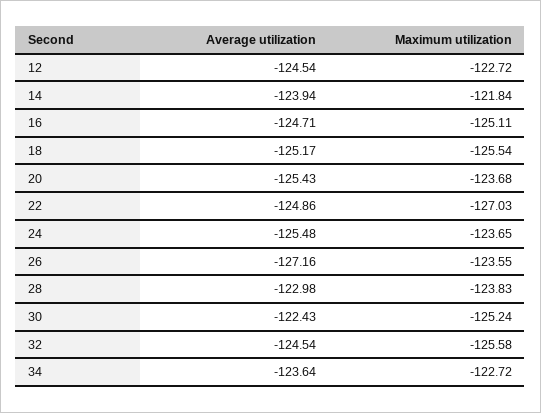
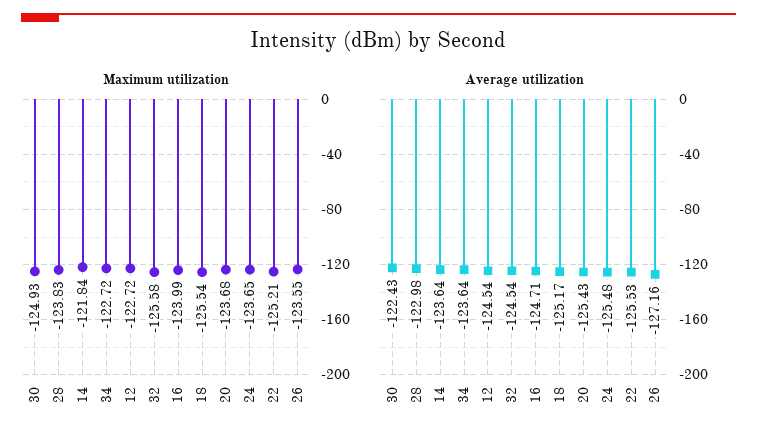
  {
    "Average utilization": {
      "12": -124.54,
-     "14": -123.94,
+     "14": -123.64,
      "16": -124.71,
      "18": -125.17,
      "20": -125.43,
-     "22": -124.86,
+     "22": -125.53,
      "24": -125.48,
      "26": -127.16,
      "28": -122.98,
      "30": -122.43,
      "32": -124.54,
      "34": -123.64
    },
    "Maximum utilization": {
      "12": -122.72,
      "14": -121.84,
-     "16": -125.11,
+     "16": -123.99,
      "18": -125.54,
      "20": -123.68,
-     "22": -127.03,
+     "22": -125.21,
      "24": -123.65,
      "26": -123.55,
      "28": -123.83,
-     "30": -125.24,
+     "30": -124.93,
      "32": -125.58,
      "34": -122.72
    }
  }

